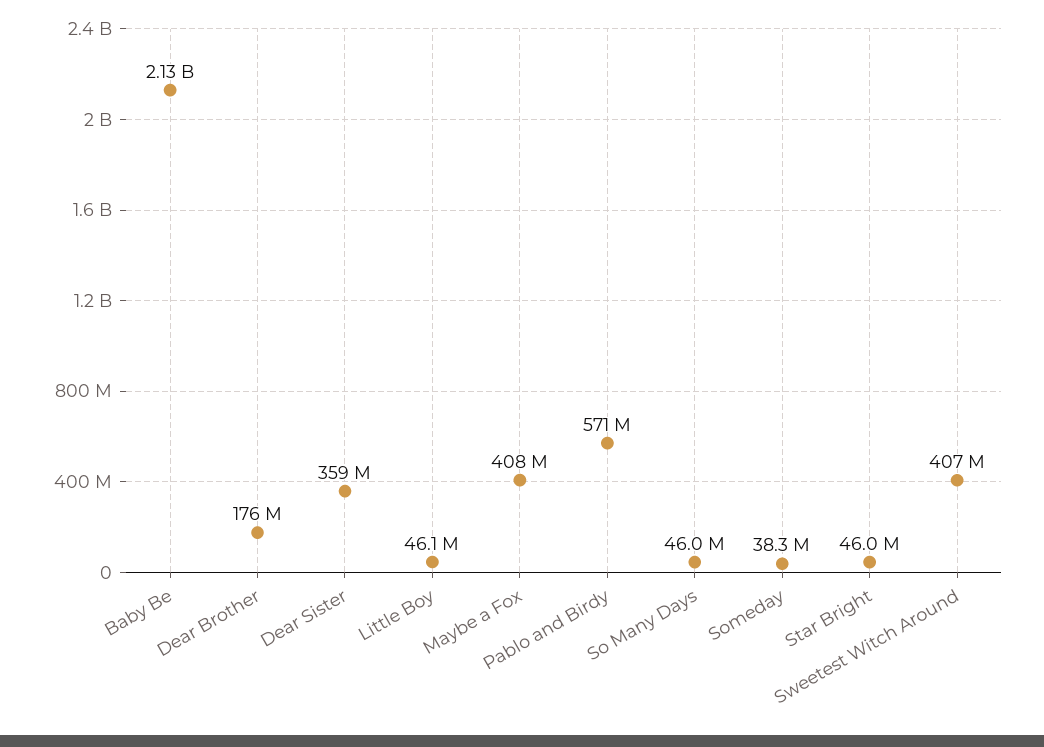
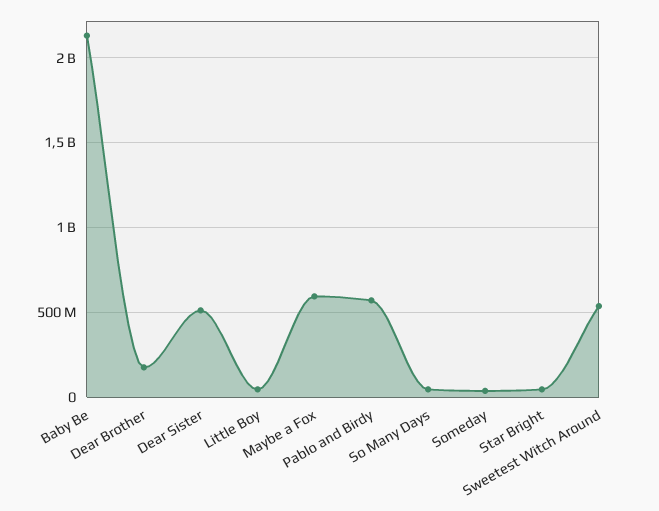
  {
    "Baby Be": 2130000000,
    "Dear Brother": 176000000,
-   "Dear Sister": 359000000,
+   "Dear Sister": 500000000,
    "Little Boy": 46100000,
-   "Maybe a Fox": 408000000,
+   "Maybe a Fox": 600000000,
    "Pablo and Birdy": 571000000,
    "So Many Days": 46000000,
    "Someday": 38300000,
    "Star Bright": 46000000,
-   "Sweetest Witch Around": 407000000
+   "Sweetest Witch Around": 550000000
  }

